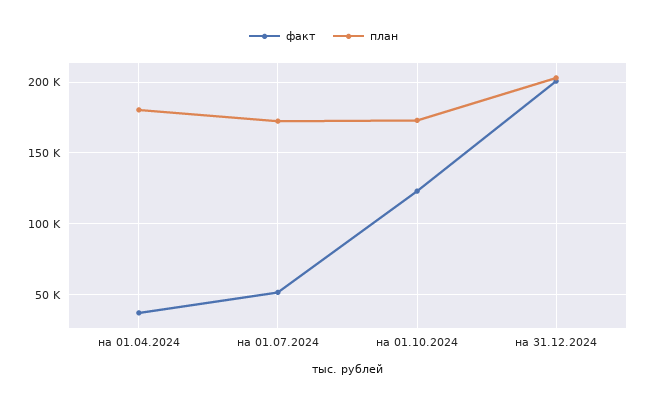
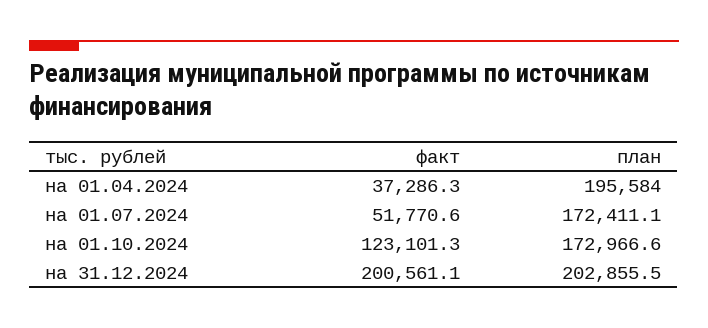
  {
    "факт": {
      "на 01.04.2024": 37286.3,
      "на 01.07.2024": 51770.6,
      "на 01.10.2024": 123101.3,
      "на 31.12.2024": 200561.1
    },
    "план": {
-     "на 01.04.2024": 180000,
+     "на 01.04.2024": 195584,
      "на 01.07.2024": 172411.1,
      "на 01.10.2024": 172966.6,
      "на 31.12.2024": 202855.5
    }
  }

